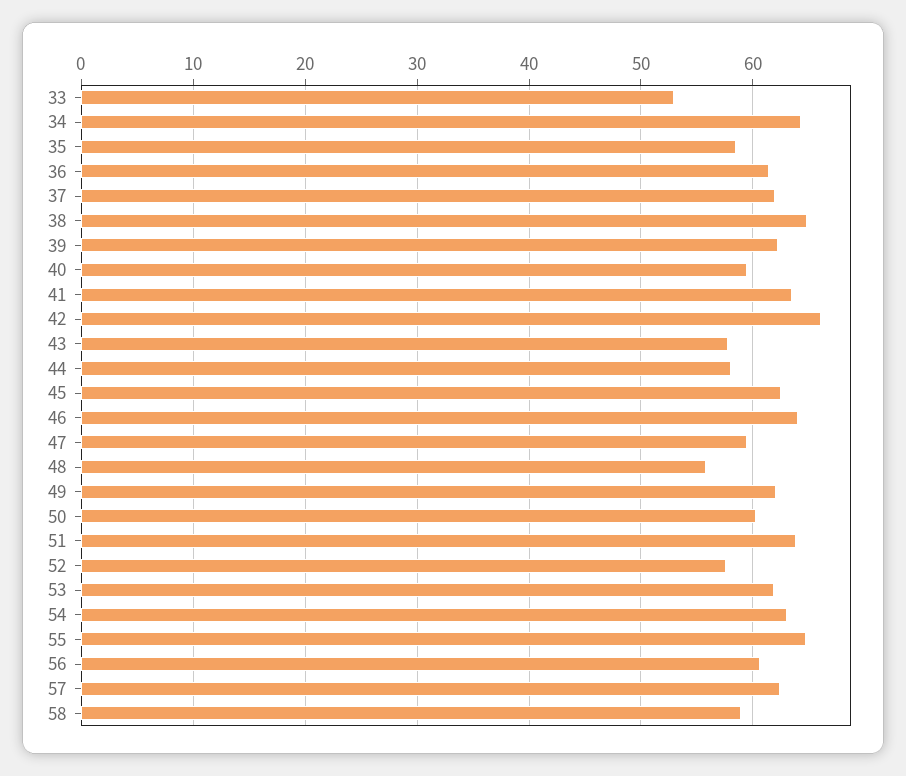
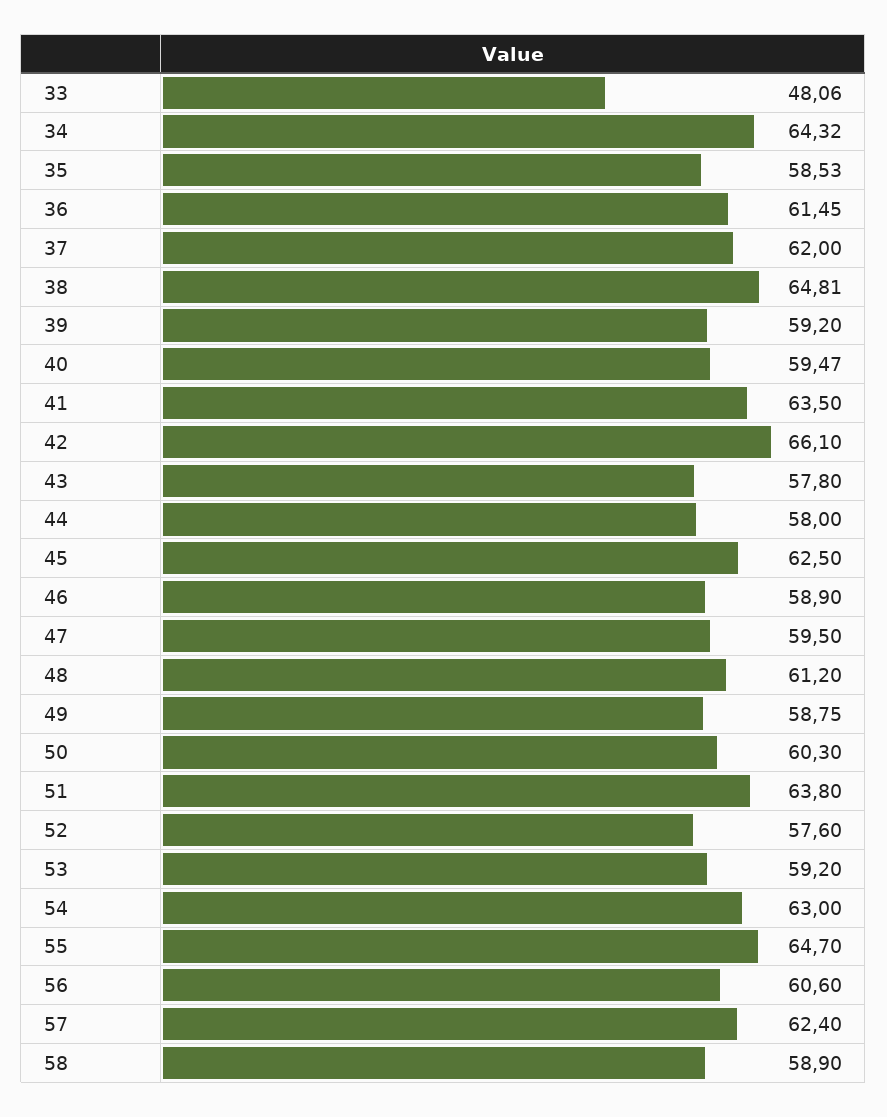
  {
-   "33": 53,
+   "33": 48.06,
    "34": 64.32,
    "35": 58.53,
    "36": 61.45,
    "37": 62,
    "38": 64.81,
-   "39": 62,
+   "39": 59.2,
    "40": 59.47,
    "41": 63.5,
    "42": 66.1,
    "43": 57.8,
    "44": 58,
    "45": 62.5,
-   "46": 64,
+   "46": 58.9,
    "47": 59.5,
-   "48": 56,
+   "48": 61.2,
-   "49": 62,
+   "49": 58.75,
    "50": 60.3,
    "51": 63.8,
    "52": 57.6,
-   "53": 62,
+   "53": 59.2,
    "54": 63,
    "55": 64.7,
    "56": 60.6,
    "57": 62.4,
    "58": 58.9
  }

